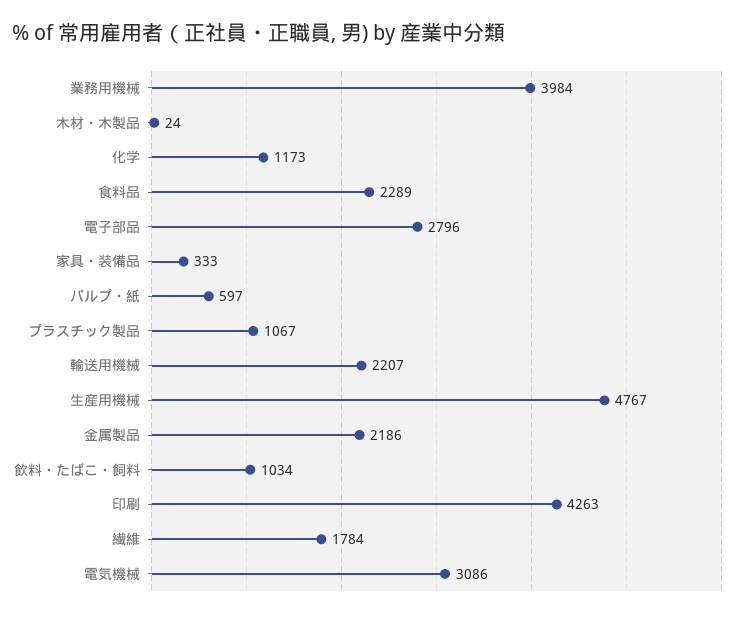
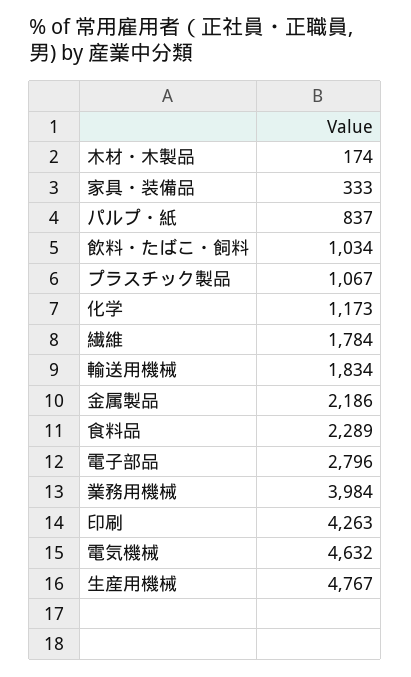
  {
    "業務用機械": 3984,
-   "木材・木製品": 24,
+   "木材・木製品": 174,
    "化学": 1173,
    "食料品": 2289,
    "電子部品": 2796,
    "家具・装備品": 333,
-   "パルプ・紙": 597,
+   "パルプ・紙": 837,
    "プラスチック製品": 1067,
-   "輸送用機械": 2207,
+   "輸送用機械": 1834,
    "生産用機械": 4767,
    "金属製品": 2186,
    "飲料・たばこ・飼料": 1034,
    "印刷": 4263,
    "繊維": 1784,
-   "電気機械": 3086
+   "電気機械": 4632
  }

